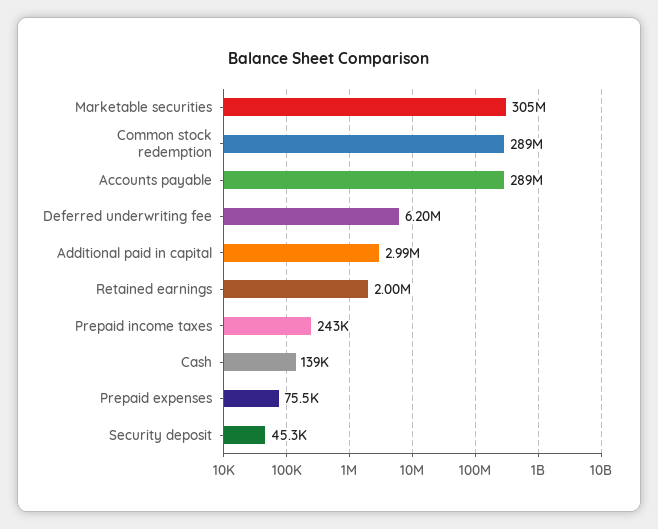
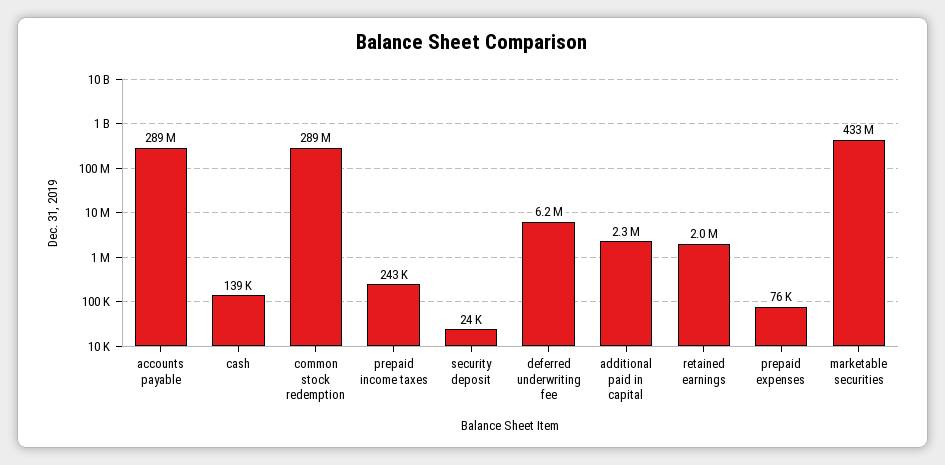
  {
-   "Marketable securities": 305000000,
+   "Marketable securities": 433000000,
    "Common stock redemption": 289000000,
    "Accounts payable": 289000000,
    "Deferred underwriting fee": 6200000,
-   "Additional paid in capital": 2990000,
+   "Additional paid in capital": 2300000,
    "Retained earnings": 2000000,
    "Prepaid income taxes": 243000,
    "Cash": 139000,
    "Prepaid expenses": 75500,
-   "Security deposit": 45300
+   "Security deposit": 24000
  }

